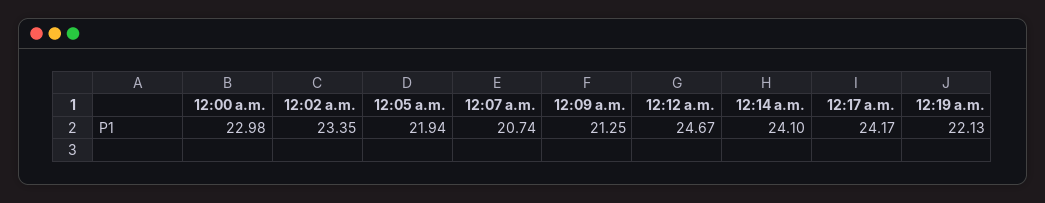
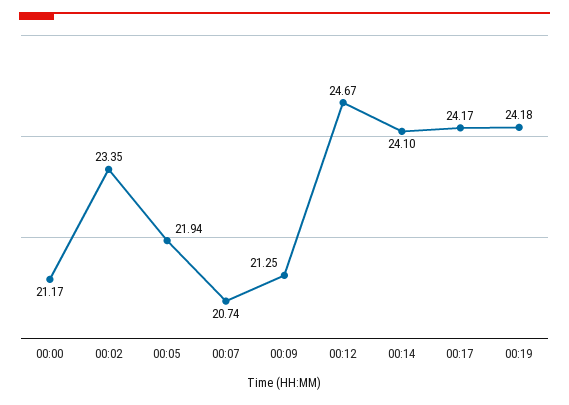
  {
-   "12:00 a.m.": 22.98,
+   "12:00 a.m.": 21.17,
    "12:02 a.m.": 23.35,
    "12:05 a.m.": 21.94,
    "12:07 a.m.": 20.74,
    "12:09 a.m.": 21.25,
    "12:12 a.m.": 24.67,
    "12:14 a.m.": 24.1,
    "12:17 a.m.": 24.17,
-   "12:19 a.m.": 22.13
+   "12:19 a.m.": 24.18
  }

